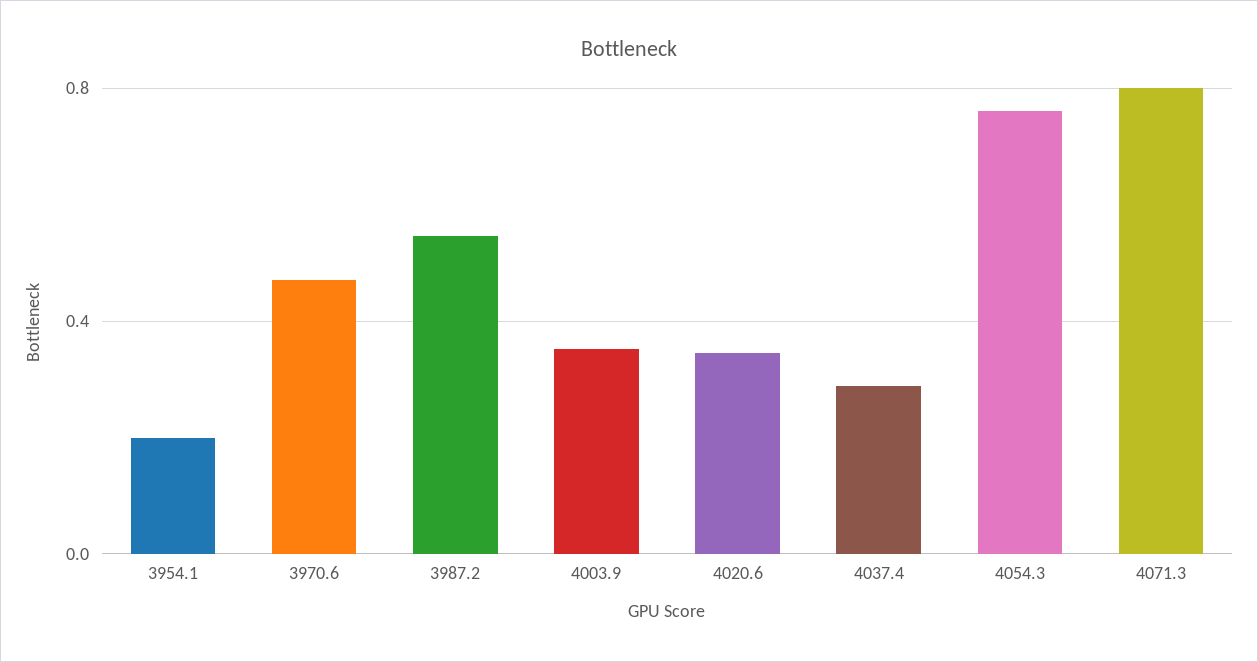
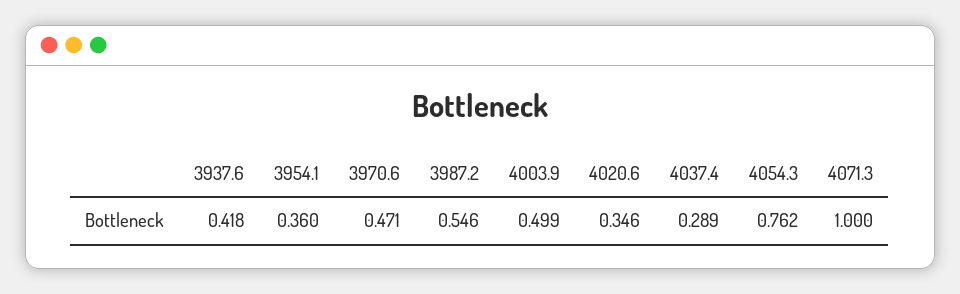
  {
-   "3954.1": 0.2,
+   "3954.1": 0.36,
    "3970.6": 0.471,
    "3987.2": 0.546,
-   "4003.9": 0.35,
+   "4003.9": 0.499,
    "4020.6": 0.346,
    "4037.4": 0.289,
    "4054.3": 0.762,
-   "4071.3": 0.8
+   "4071.3": 1,
+   "3937.6": 0.418
  }

